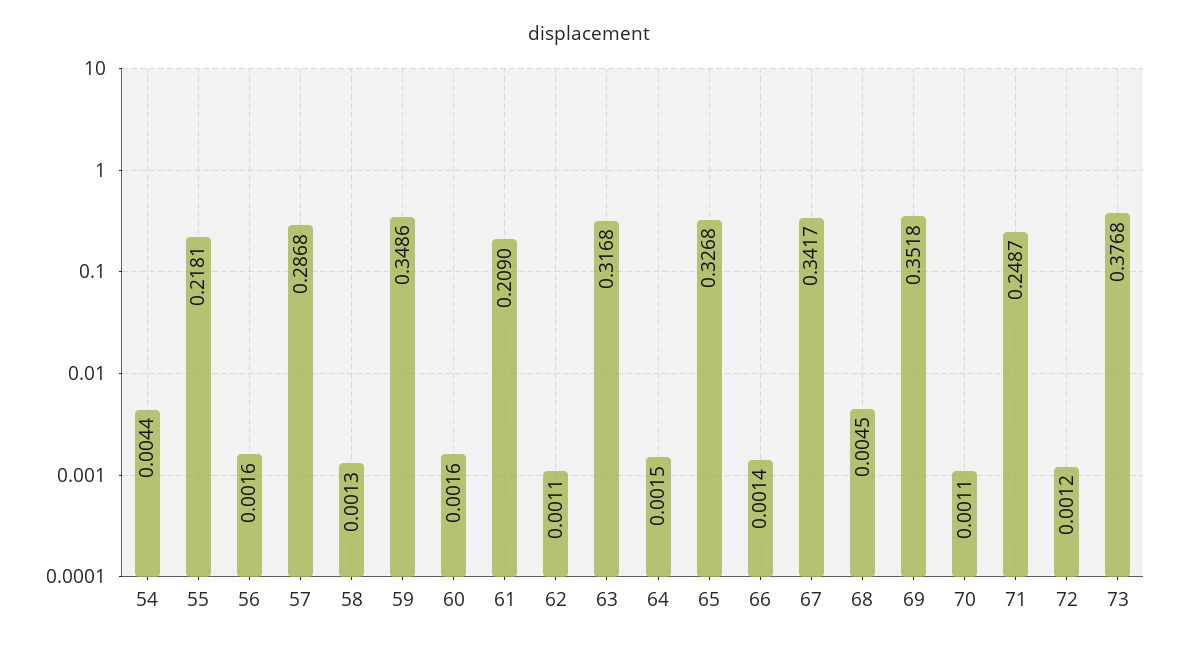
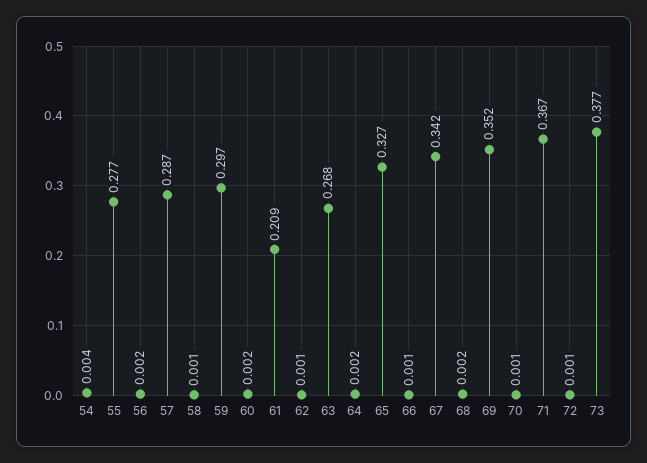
  {
    "54": 0.0044,
-   "55": 0.2181,
+   "55": 0.277,
    "56": 0.0016,
    "57": 0.2868,
    "58": 0.0013,
-   "59": 0.3486,
+   "59": 0.297,
    "60": 0.0016,
    "61": 0.209,
    "62": 0.0011,
-   "63": 0.3168,
+   "63": 0.268,
    "64": 0.0015,
    "65": 0.3268,
    "66": 0.0014,
    "67": 0.3417,
-   "68": 0.0045,
+   "68": 0.002,
    "69": 0.3518,
    "70": 0.0011,
-   "71": 0.2487,
+   "71": 0.367,
    "72": 0.0012,
    "73": 0.3768
  }

